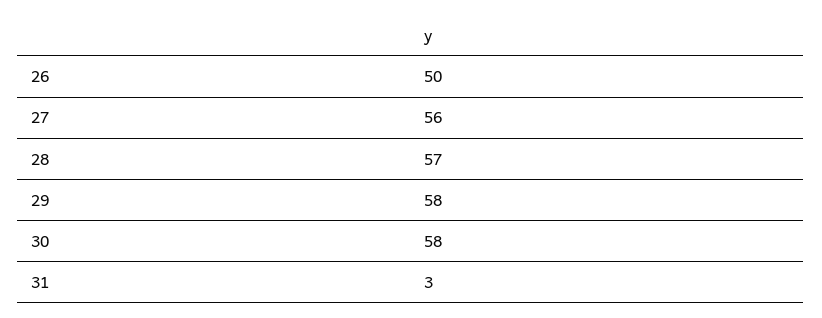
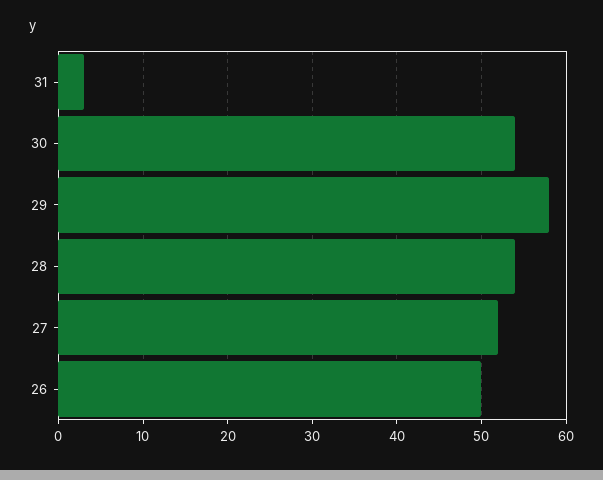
  {
    "26": 50,
-   "27": 56,
+   "27": 52,
-   "28": 57,
+   "28": 54,
    "29": 58,
-   "30": 58,
+   "30": 54,
    "31": 3
  }

